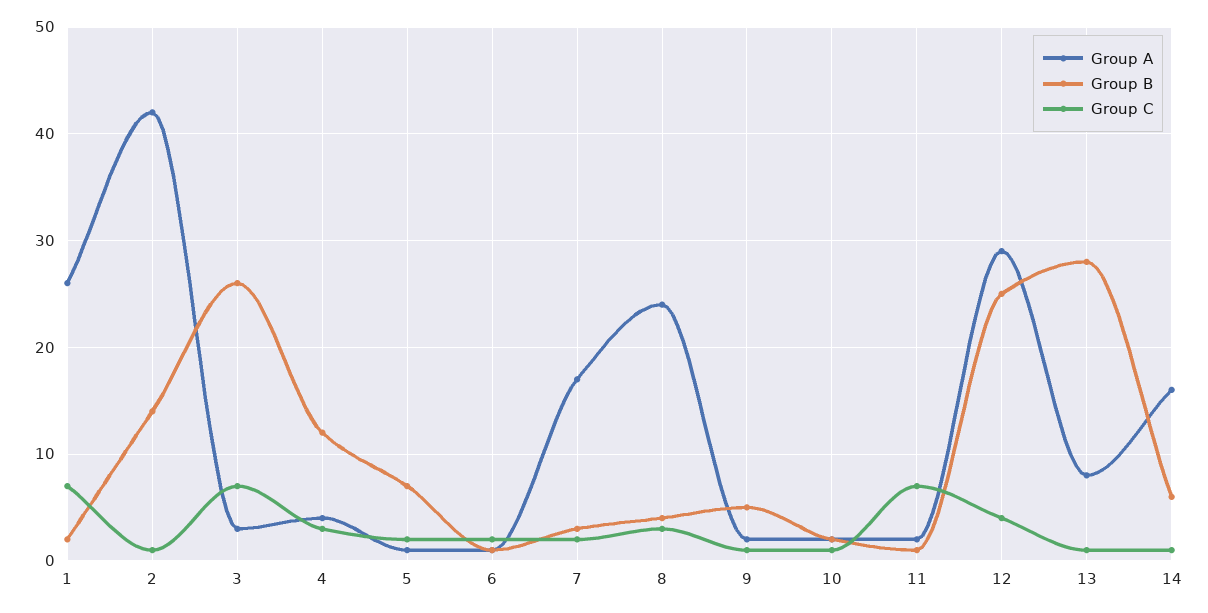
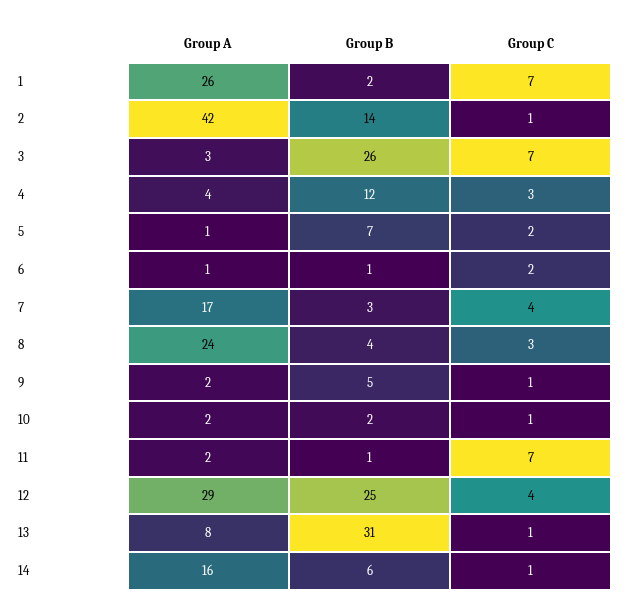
  {
    "Group A": {
      "1": 26,
      "2": 42,
      "3": 3,
      "4": 4,
      "5": 1,
      "6": 1,
      "7": 17,
      "8": 24,
      "9": 2,
      "10": 2,
      "11": 2,
      "12": 29,
      "13": 8,
      "14": 16
    },
    "Group B": {
      "1": 2,
      "2": 14,
      "3": 26,
      "4": 12,
      "5": 7,
      "6": 1,
      "7": 3,
      "8": 4,
      "9": 5,
      "10": 2,
      "11": 1,
      "12": 25,
-     "13": 28,
+     "13": 31,
      "14": 6
    },
    "Group C": {
      "1": 7,
      "2": 1,
      "3": 7,
      "4": 3,
      "5": 2,
      "6": 2,
-     "7": 2,
+     "7": 4,
      "8": 3,
      "9": 1,
      "10": 1,
      "11": 7,
      "12": 4,
      "13": 1,
      "14": 1
    }
  }

